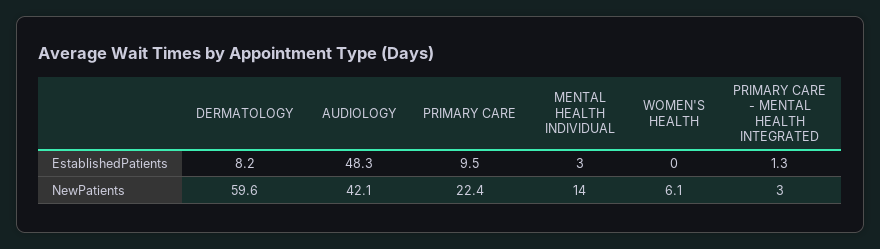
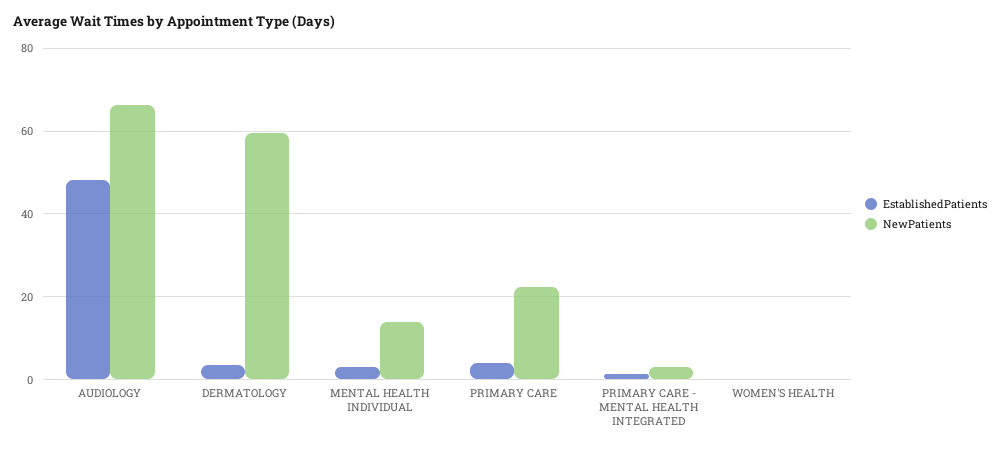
  {
    "EstablishedPatients": {
-     "DERMATOLOGY": 8.2,
+     "DERMATOLOGY": 4,
      "AUDIOLOGY": 48.3,
-     "PRIMARY CARE": 9.5,
+     "PRIMARY CARE": 4,
      "MENTAL HEALTH INDIVIDUAL": 3,
      "WOMEN'S HEALTH": 0,
      "PRIMARY CARE - MENTAL HEALTH INTEGRATED": 1.3
    },
    "NewPatients": {
      "DERMATOLOGY": 59.6,
-     "AUDIOLOGY": 42.1,
+     "AUDIOLOGY": 66,
      "PRIMARY CARE": 22.4,
      "MENTAL HEALTH INDIVIDUAL": 14,
-     "WOMEN'S HEALTH": 6.1,
+     "WOMEN'S HEALTH": 0,
      "PRIMARY CARE - MENTAL HEALTH INTEGRATED": 3
    }
  }

